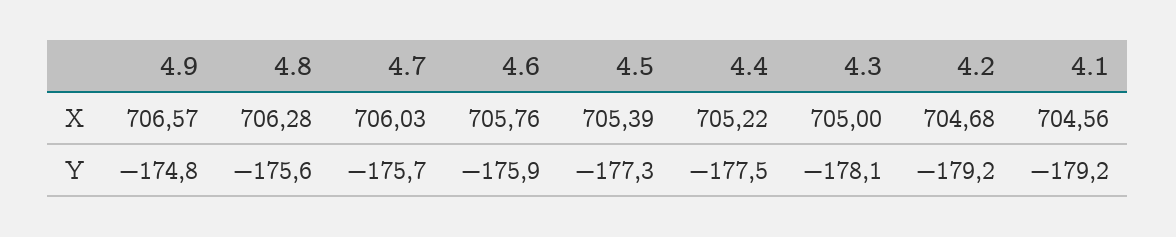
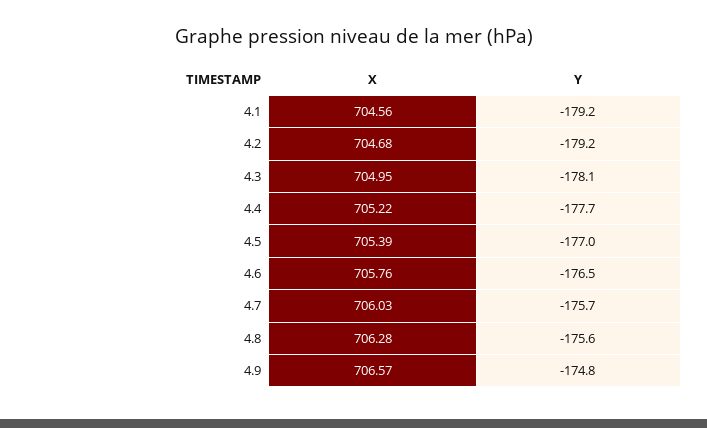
  {
    "4.9": {
      "X": 706.57,
      "Y": -174.8
    },
    "4.8": {
      "X": 706.28,
      "Y": -175.6
    },
    "4.7": {
      "X": 706.03,
      "Y": -175.7
    },
    "4.6": {
      "X": 705.76,
-     "Y": -175.9
+     "Y": -176.5
    },
    "4.5": {
      "X": 705.39,
-     "Y": -177.3
+     "Y": -177
    },
    "4.4": {
      "X": 705.22,
-     "Y": -177.5
+     "Y": -177.7
    },
    "4.3": {
-     "X": 705,
+     "X": 704.95,
      "Y": -178.1
    },
    "4.2": {
      "X": 704.68,
      "Y": -179.2
    },
    "4.1": {
      "X": 704.56,
      "Y": -179.2
    }
  }

